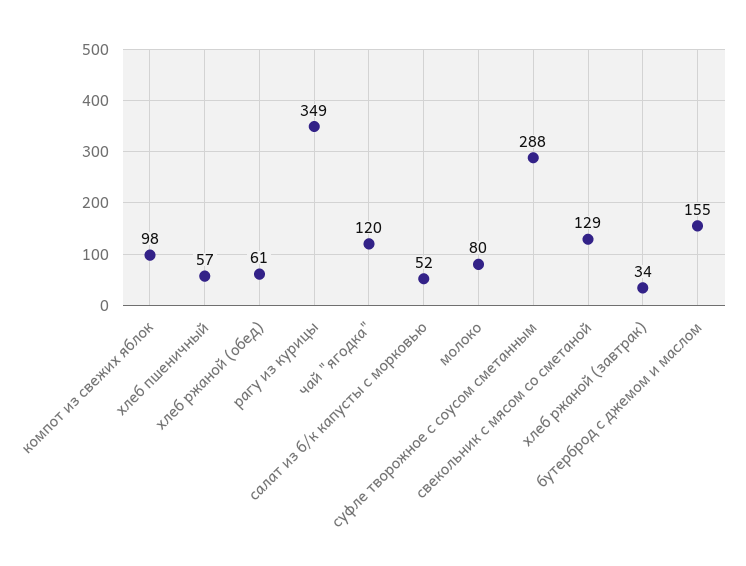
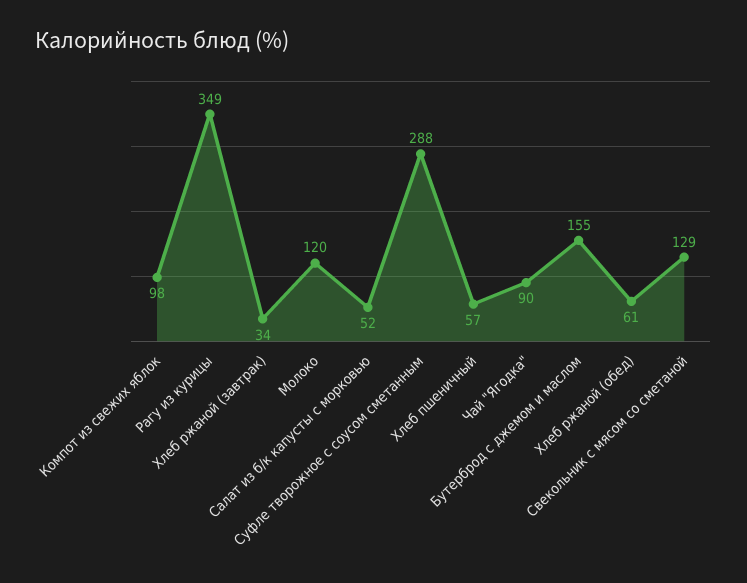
  {
    "компот из свежих яблок": 98,
    "хлеб пшеничный": 57,
    "хлеб ржаной (обед)": 61,
    "рагу из курицы": 349,
-   "чай \"ягодка\"": 120,
+   "чай \"ягодка\"": 90,
    "салат из б/к капусты с морковью": 52,
-   "молоко": 80,
+   "молоко": 120,
    "суфле творожное с соусом сметанным": 288,
    "свекольник с мясом со сметаной": 129,
    "хлеб ржаной (завтрак)": 34,
    "бутерброд с джемом и маслом": 155
  }

